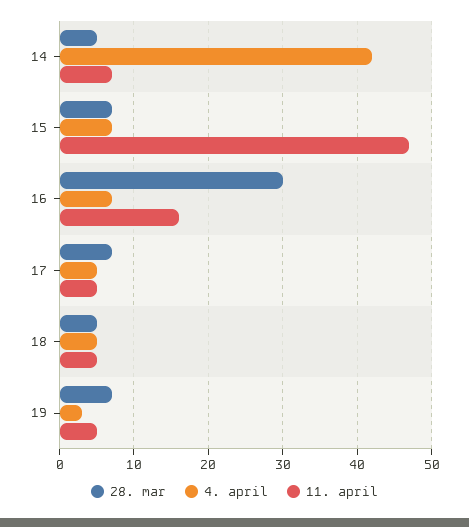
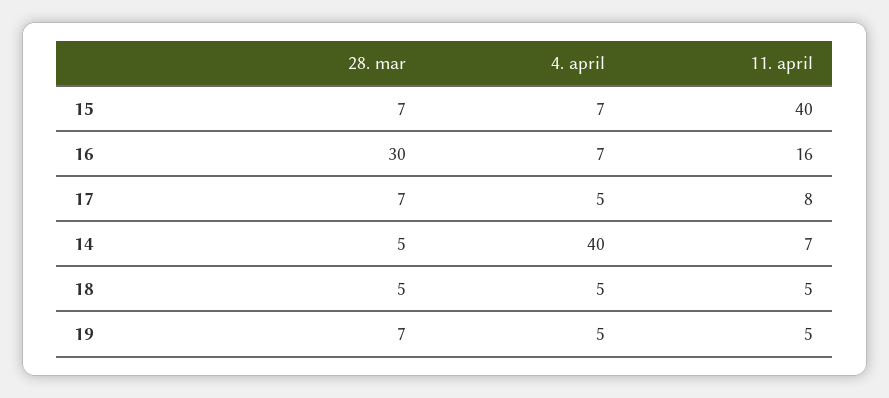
  {
    "28. mar": {
      "14": 5,
      "15": 7,
      "16": 30,
      "17": 7,
      "18": 5,
      "19": 7
    },
    "4. april": {
-     "14": 42,
+     "14": 40,
      "15": 7,
      "16": 7,
      "17": 5,
      "18": 5,
-     "19": 3
+     "19": 5
    },
    "11. april": {
      "14": 7,
-     "15": 47,
+     "15": 40,
      "16": 16,
-     "17": 5,
+     "17": 8,
      "18": 5,
      "19": 5
    }
  }

